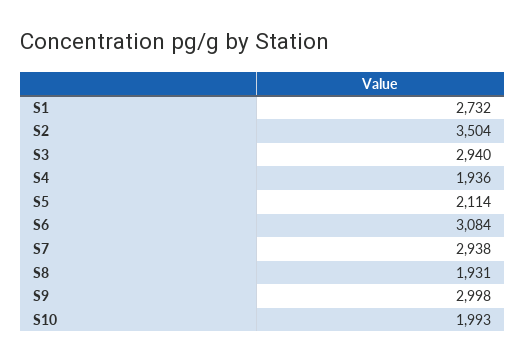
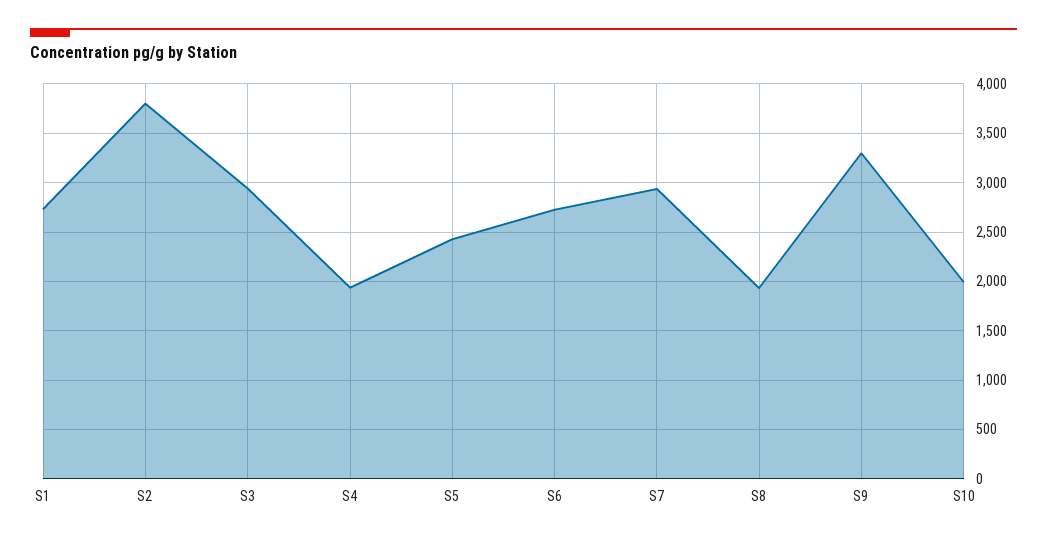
  {
    "S1": 2732,
-   "S2": 3504,
+   "S2": 3800,
    "S3": 2940,
    "S4": 1936,
-   "S5": 2114,
+   "S5": 2400,
-   "S6": 3084,
+   "S6": 2700,
    "S7": 2938,
    "S8": 1931,
-   "S9": 2998,
+   "S9": 3300,
    "S10": 1993
  }

